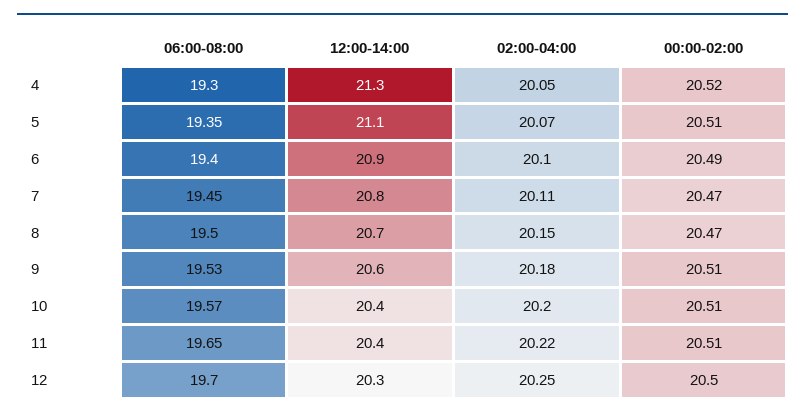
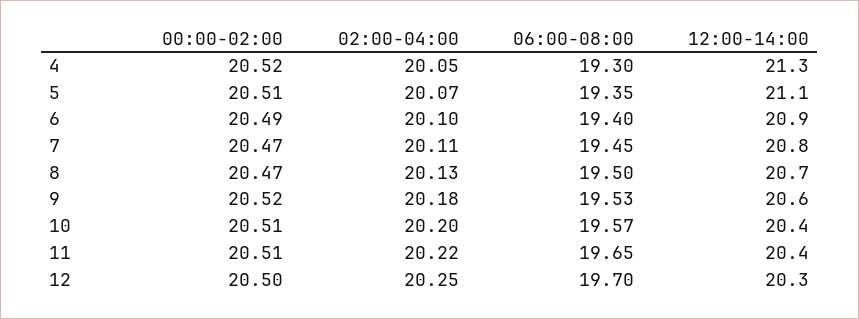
  {
    "06:00-08:00": {
      "4": 19.3,
      "5": 19.35,
      "6": 19.4,
      "7": 19.45,
      "8": 19.5,
      "9": 19.53,
      "10": 19.57,
      "11": 19.65,
      "12": 19.7
    },
    "12:00-14:00": {
      "4": 21.3,
      "5": 21.1,
      "6": 20.9,
      "7": 20.8,
      "8": 20.7,
      "9": 20.6,
      "10": 20.4,
      "11": 20.4,
      "12": 20.3
    },
    "02:00-04:00": {
      "4": 20.05,
      "5": 20.07,
      "6": 20.1,
      "7": 20.11,
-     "8": 20.15,
+     "8": 20.13,
      "9": 20.18,
      "10": 20.2,
      "11": 20.22,
      "12": 20.25
    },
    "00:00-02:00": {
      "4": 20.52,
      "5": 20.51,
      "6": 20.49,
      "7": 20.47,
      "8": 20.47,
-     "9": 20.51,
+     "9": 20.52,
      "10": 20.51,
      "11": 20.51,
      "12": 20.5
    }
  }

